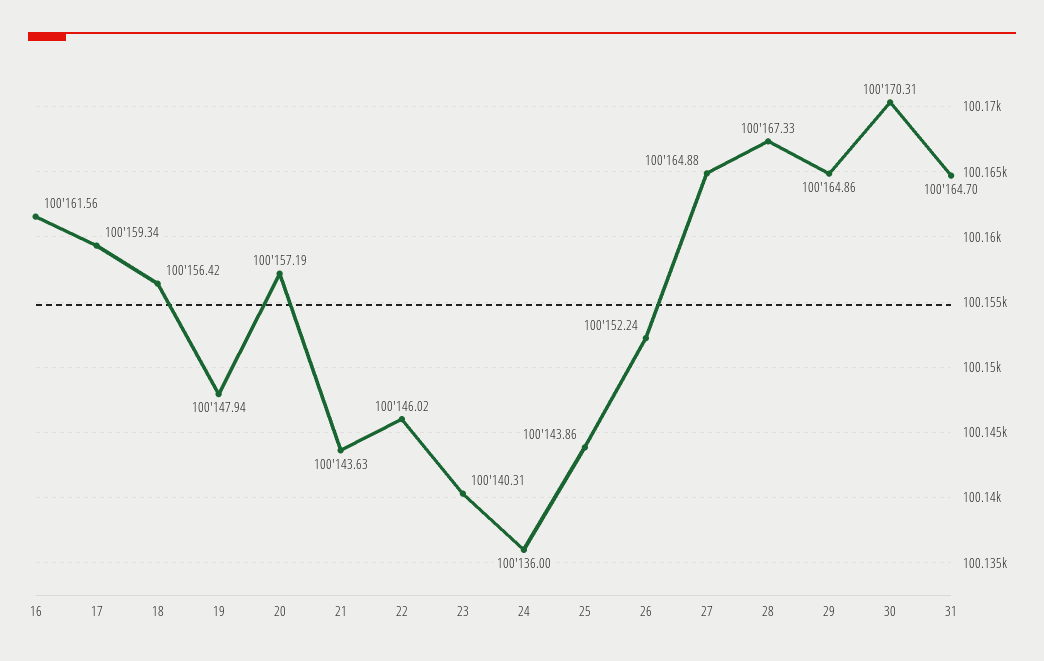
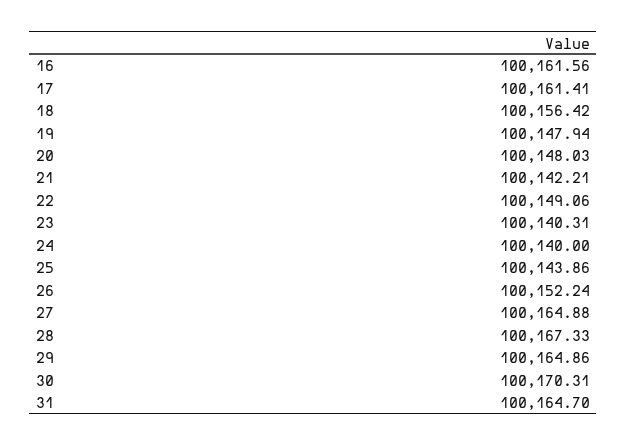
  {
    "16": 100161.56,
-   "17": 100159.34,
+   "17": 100161.41,
    "18": 100156.42,
    "19": 100147.94,
-   "20": 100157.19,
+   "20": 100148.03,
-   "21": 100143.63,
+   "21": 100142.21,
-   "22": 100146.02,
+   "22": 100149.06,
    "23": 100140.31,
-   "24": 100136,
+   "24": 100140,
    "25": 100143.86,
    "26": 100152.24,
    "27": 100164.88,
    "28": 100167.33,
    "29": 100164.86,
    "30": 100170.31,
    "31": 100164.7
  }

